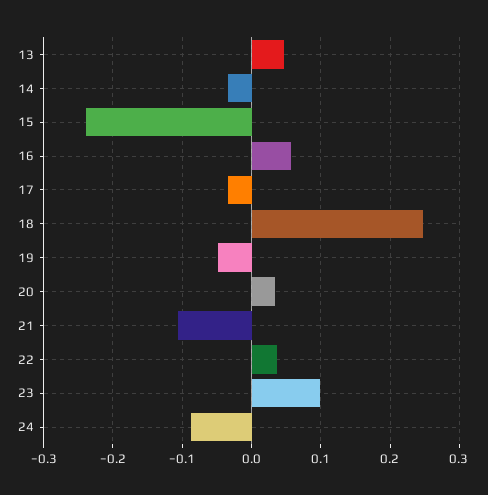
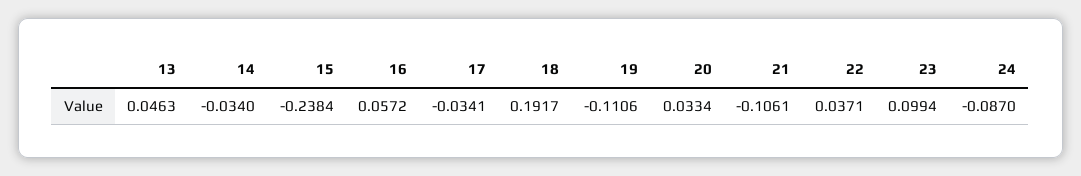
  {
    "13": 0.0463,
    "14": -0.034,
    "15": -0.2384,
    "16": 0.0572,
    "17": -0.0341,
-   "18": 0.25,
+   "18": 0.1917,
-   "19": -0.05,
+   "19": -0.1106,
    "20": 0.0334,
    "21": -0.1061,
    "22": 0.0371,
    "23": 0.0994,
    "24": -0.087
  }

